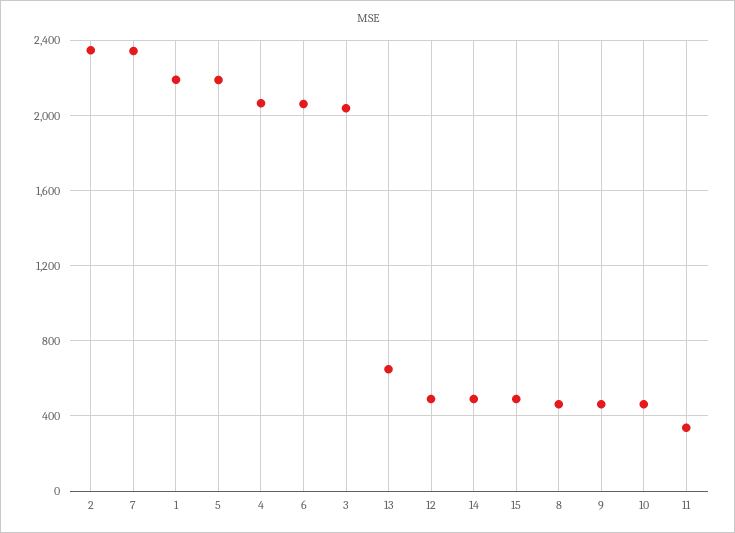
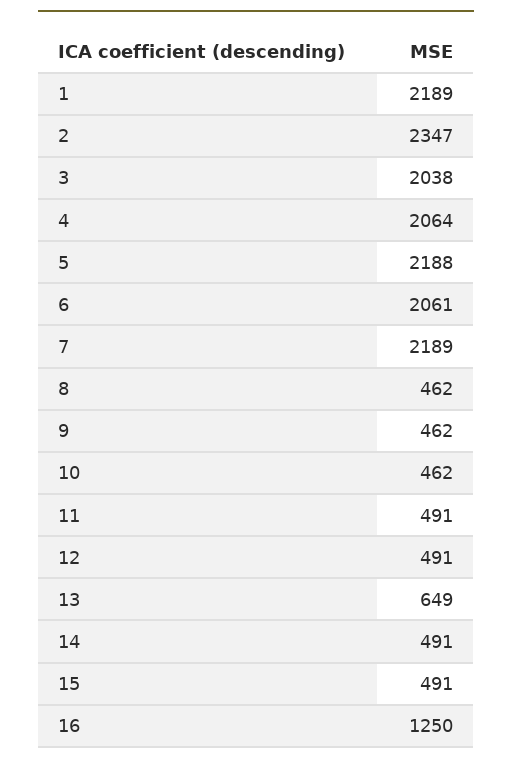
  {
    "2": 2347,
-   "7": 2350,
+   "7": 2189,
    "1": 2189,
    "5": 2188,
    "4": 2064,
    "6": 2061,
    "3": 2038,
    "13": 649,
    "12": 491,
    "14": 491,
    "15": 491,
    "8": 462,
    "9": 462,
    "10": 462,
-   "11": 350
+   "11": 491,
+   "16": 1250
  }

